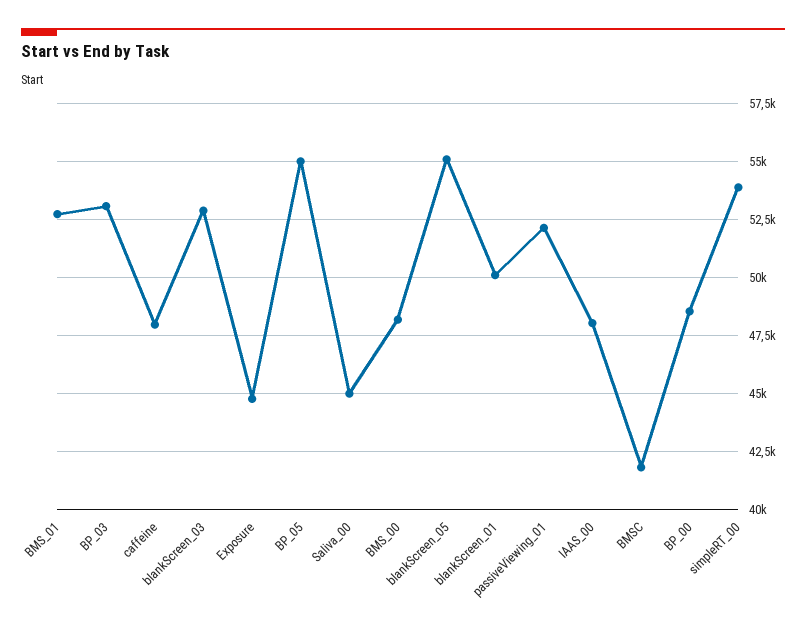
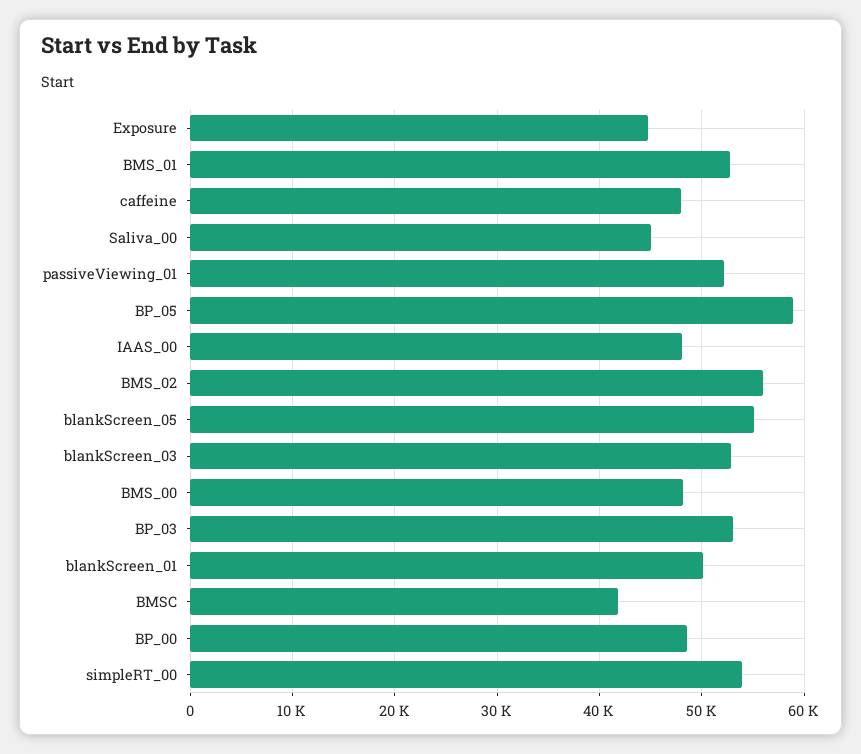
  {
    "BMS_01": 52500,
    "BP_03": 53000,
    "caffeine": 48000,
    "blankScreen_03": 53000,
    "Exposure": 45000,
-   "BP_05": 55000,
+   "BP_05": 59000,
    "Saliva_00": 45000,
    "BMS_00": 48000,
    "blankScreen_05": 55000,
    "blankScreen_01": 50000,
    "passiveViewing_01": 52000,
    "IAAS_00": 48000,
    "BMSC": 42000,
    "BP_00": 48500,
-   "simpleRT_00": 54000
+   "simpleRT_00": 54000,
+   "BMS_02": 56000
  }

